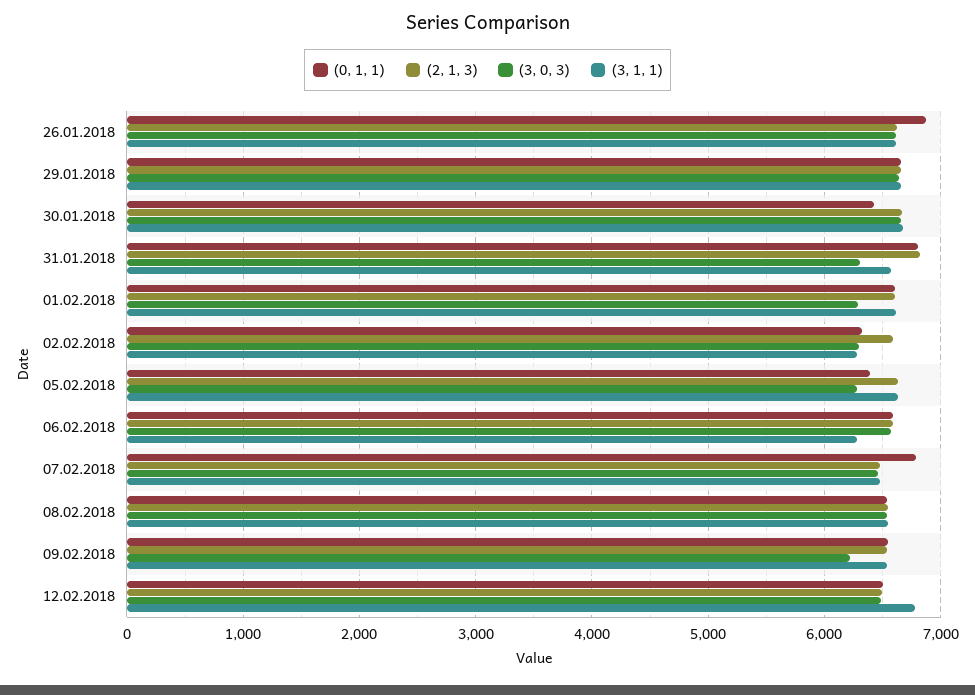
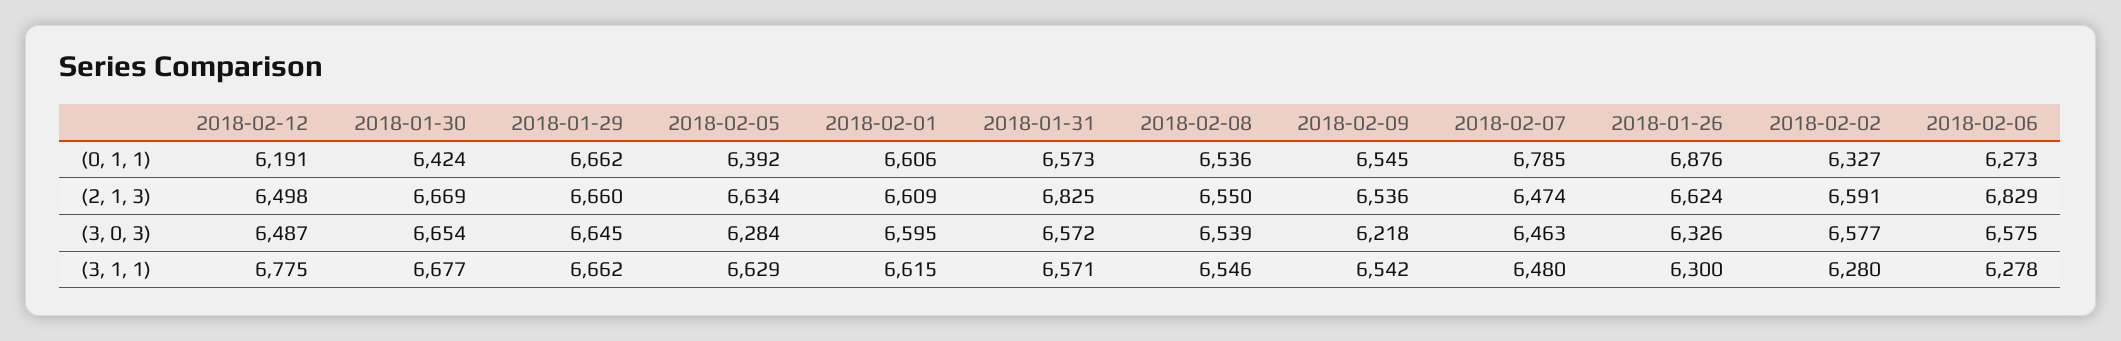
  {
    "(0, 1, 1)": {
      "26.01.2018": 6876,
      "29.01.2018": 6662,
      "30.01.2018": 6424,
-     "31.01.2018": 6800,
+     "31.01.2018": 6573,
      "01.02.2018": 6606,
      "02.02.2018": 6327,
      "05.02.2018": 6392,
-     "06.02.2018": 6600,
+     "06.02.2018": 6273,
      "07.02.2018": 6785,
      "08.02.2018": 6536,
      "09.02.2018": 6545,
-     "12.02.2018": 6500
+     "12.02.2018": 6191
    },
    "(2, 1, 3)": {
      "26.01.2018": 6624,
      "29.01.2018": 6660,
      "30.01.2018": 6669,
      "31.01.2018": 6825,
      "01.02.2018": 6609,
      "02.02.2018": 6591,
      "05.02.2018": 6634,
-     "06.02.2018": 6600,
+     "06.02.2018": 6829,
      "07.02.2018": 6474,
      "08.02.2018": 6550,
      "09.02.2018": 6536,
      "12.02.2018": 6498
    },
    "(3, 0, 3)": {
-     "26.01.2018": 6600,
+     "26.01.2018": 6326,
      "29.01.2018": 6645,
      "30.01.2018": 6654,
-     "31.01.2018": 6300,
+     "31.01.2018": 6572,
-     "01.02.2018": 6300,
+     "01.02.2018": 6595,
-     "02.02.2018": 6300,
+     "02.02.2018": 6577,
      "05.02.2018": 6284,
      "06.02.2018": 6575,
      "07.02.2018": 6463,
      "08.02.2018": 6539,
      "09.02.2018": 6218,
      "12.02.2018": 6487
    },
    "(3, 1, 1)": {
-     "26.01.2018": 6600,
+     "26.01.2018": 6300,
      "29.01.2018": 6662,
      "30.01.2018": 6677,
      "31.01.2018": 6571,
      "01.02.2018": 6615,
      "02.02.2018": 6280,
      "05.02.2018": 6629,
      "06.02.2018": 6278,
      "07.02.2018": 6480,
      "08.02.2018": 6546,
      "09.02.2018": 6542,
      "12.02.2018": 6775
    }
  }

